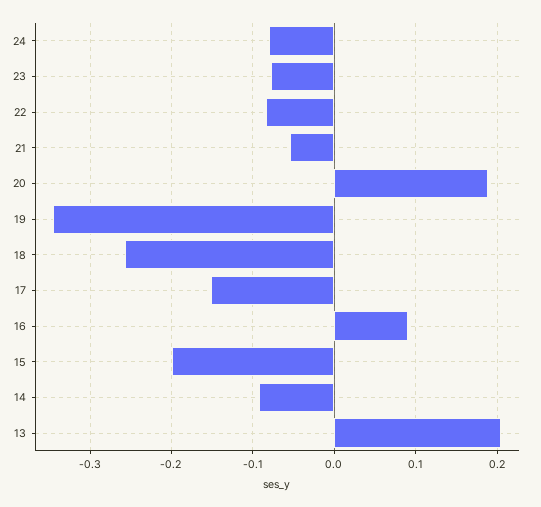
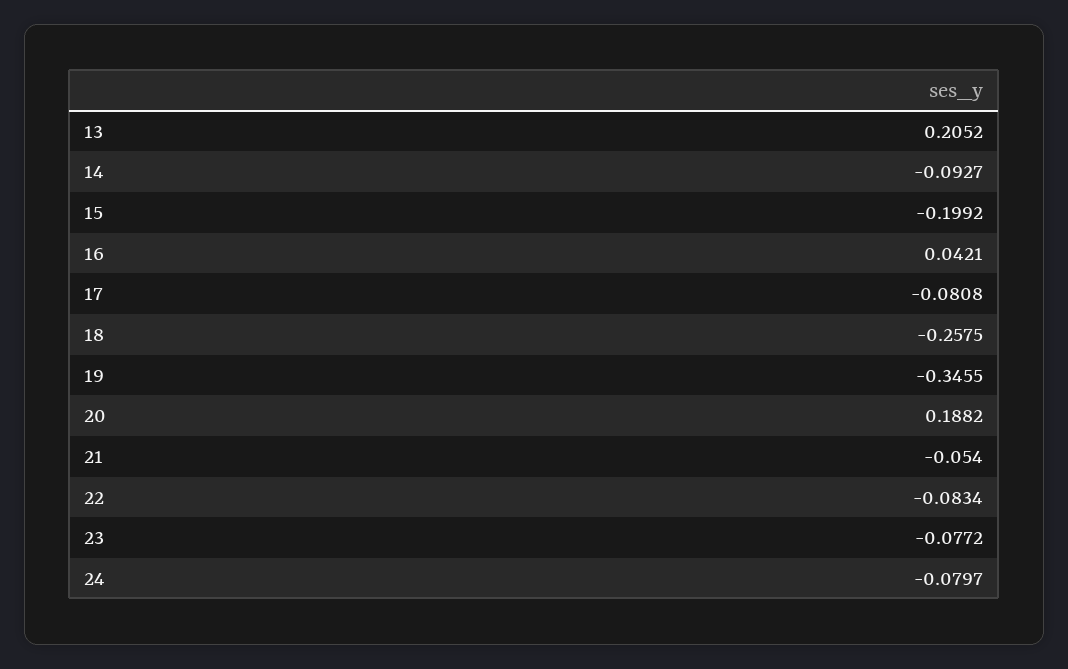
  {
    "24": -0.0797,
    "23": -0.0772,
    "22": -0.0834,
    "21": -0.054,
    "20": 0.1882,
    "19": -0.3455,
    "18": -0.2575,
-   "17": -0.15,
+   "17": -0.0808,
-   "16": 0.09,
+   "16": 0.0421,
    "15": -0.1992,
    "14": -0.0927,
    "13": 0.2052
  }

